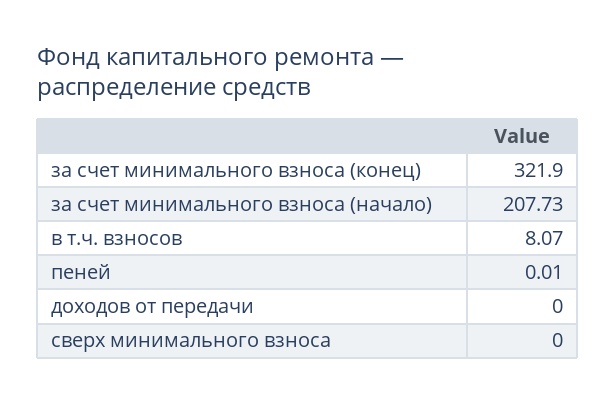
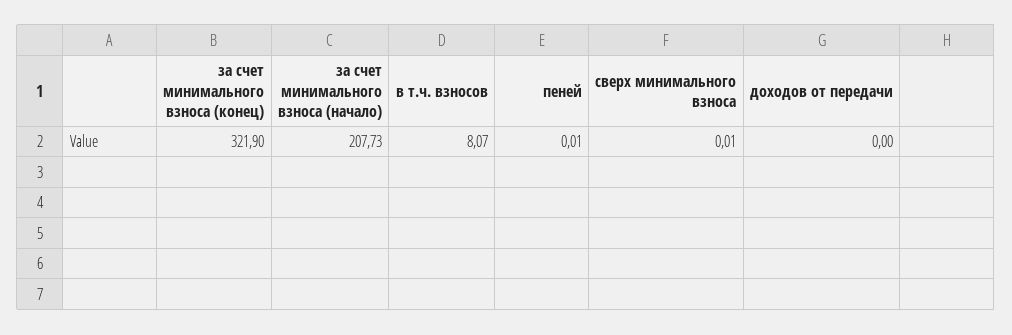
  {
    "за счет минимального взноса (конец)": 321.9,
    "за счет минимального взноса (начало)": 207.73,
    "в т.ч. взносов": 8.07,
    "пеней": 0.01,
    "доходов от передачи": 0,
-   "сверх минимального взноса": 0
+   "сверх минимального взноса": 0.01
  }

